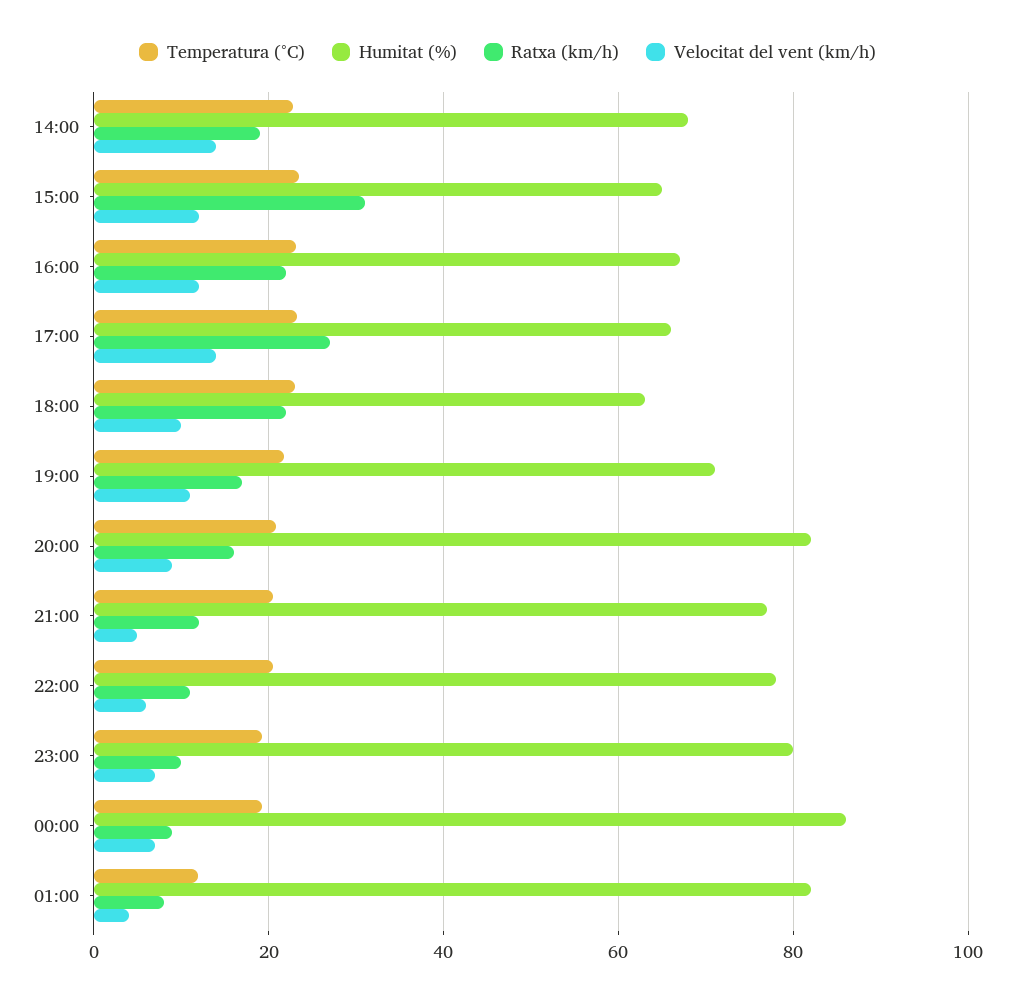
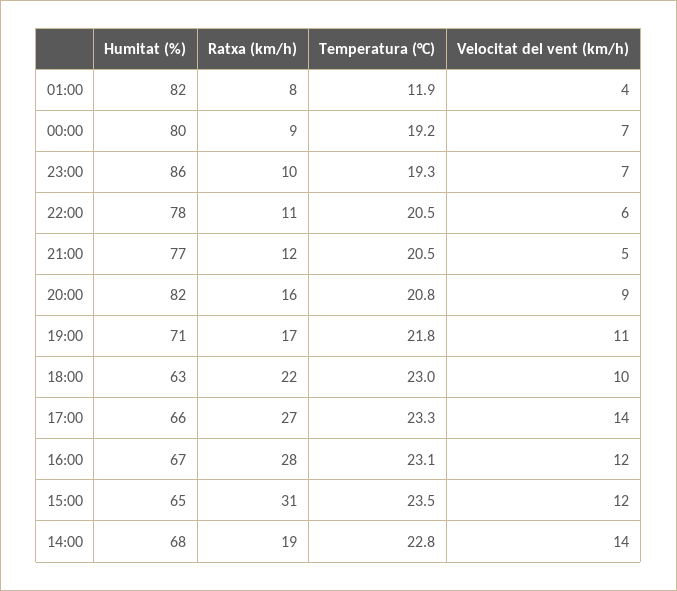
  {
    "Temperatura (°C)": {
      "14:00": 22.8,
      "15:00": 23.5,
      "16:00": 23.1,
      "17:00": 23.3,
      "18:00": 23,
      "19:00": 21.8,
      "20:00": 20.8,
      "21:00": 20.5,
      "22:00": 20.5,
      "23:00": 19.3,
      "00:00": 19.2,
      "01:00": 11.9
    },
    "Humitat (%)": {
      "14:00": 68,
      "15:00": 65,
      "16:00": 67,
      "17:00": 66,
      "18:00": 63,
      "19:00": 71,
      "20:00": 82,
      "21:00": 77,
      "22:00": 78,
-     "23:00": 80,
+     "23:00": 86,
-     "00:00": 86,
+     "00:00": 80,
      "01:00": 82
    },
    "Ratxa (km/h)": {
      "14:00": 19,
      "15:00": 31,
-     "16:00": 22,
+     "16:00": 28,
      "17:00": 27,
      "18:00": 22,
      "19:00": 17,
      "20:00": 16,
      "21:00": 12,
      "22:00": 11,
      "23:00": 10,
      "00:00": 9,
      "01:00": 8
    },
    "Velocitat del vent (km/h)": {
      "14:00": 14,
      "15:00": 12,
      "16:00": 12,
      "17:00": 14,
      "18:00": 10,
      "19:00": 11,
      "20:00": 9,
      "21:00": 5,
      "22:00": 6,
      "23:00": 7,
      "00:00": 7,
      "01:00": 4
    }
  }

